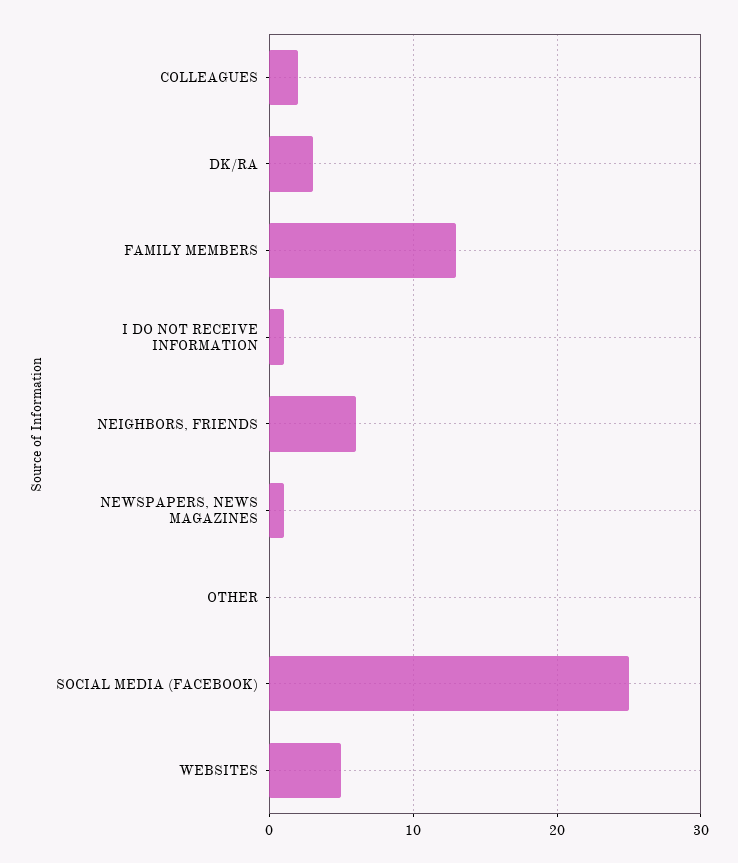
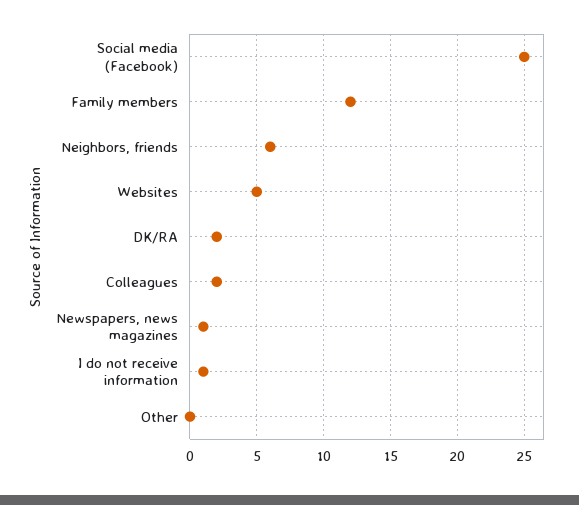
  {
    "COLLEAGUES": 2,
-   "DK/RA": 3,
+   "DK/RA": 2,
-   "FAMILY MEMBERS": 13,
+   "FAMILY MEMBERS": 12,
    "I DO NOT RECEIVE INFORMATION": 1,
    "NEIGHBORS, FRIENDS": 6,
    "NEWSPAPERS, NEWS MAGAZINES": 1,
    "OTHER": 0,
    "SOCIAL MEDIA (FACEBOOK)": 25,
    "WEBSITES": 5
  }

